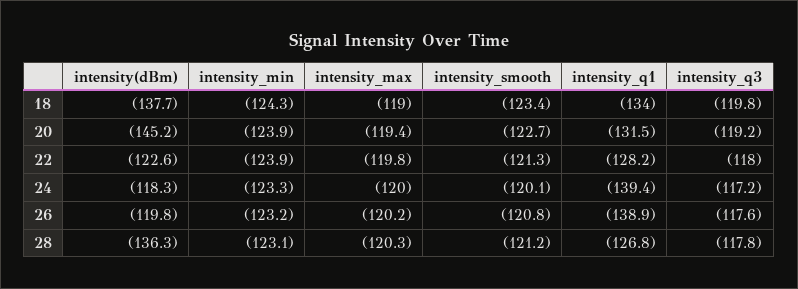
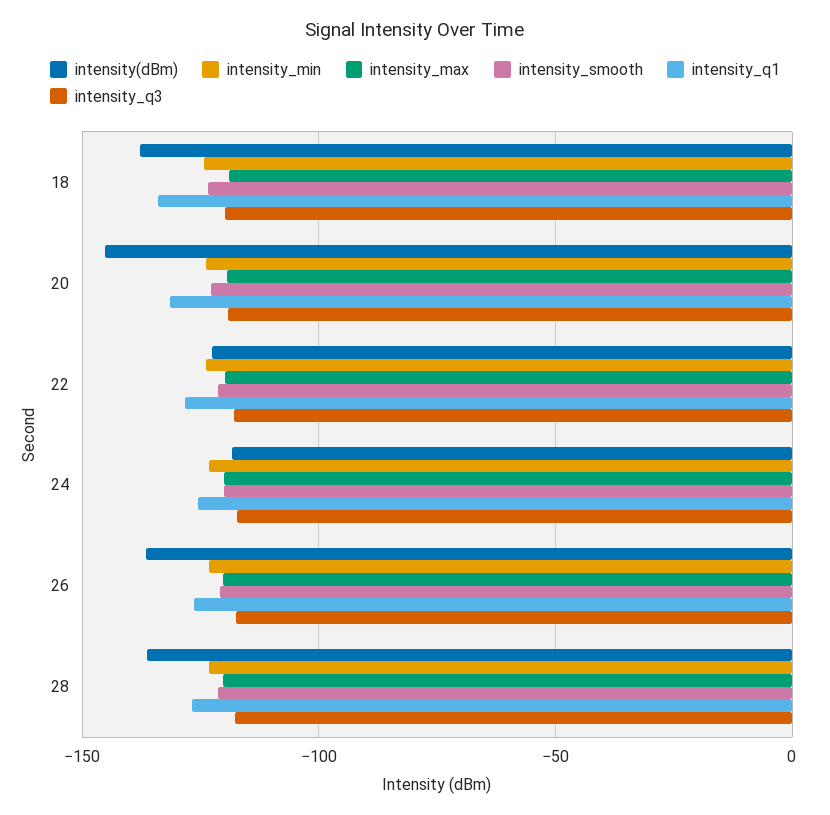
  {
    "intensity(dBm)": {
      "18": -137.7,
      "20": -145.2,
      "22": -122.6,
      "24": -118.3,
-     "26": -119.8,
+     "26": -135,
      "28": -136.3
    },
    "intensity_min": {
      "18": -124.3,
      "20": -123.9,
      "22": -123.9,
      "24": -123.3,
      "26": -123.2,
      "28": -123.1
    },
    "intensity_max": {
      "18": -119,
      "20": -119.4,
      "22": -119.8,
      "24": -120,
      "26": -120.2,
      "28": -120.3
    },
    "intensity_smooth": {
      "18": -123.4,
      "20": -122.7,
      "22": -121.3,
      "24": -120.1,
      "26": -120.8,
      "28": -121.2
    },
    "intensity_q1": {
      "18": -134,
      "20": -131.5,
      "22": -128.2,
-     "24": -139.4,
+     "24": -125,
-     "26": -138.9,
+     "26": -125,
      "28": -126.8
    },
    "intensity_q3": {
      "18": -119.8,
      "20": -119.2,
      "22": -118,
      "24": -117.2,
      "26": -117.6,
      "28": -117.8
    }
  }

